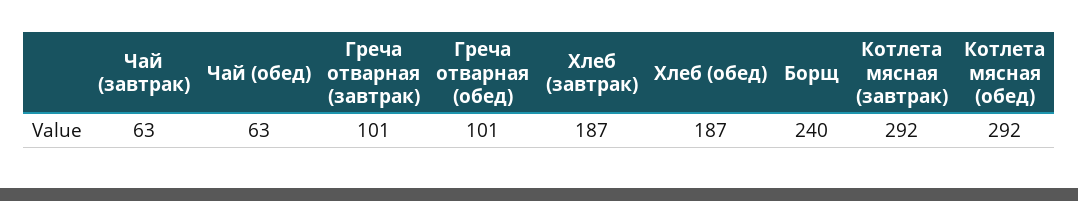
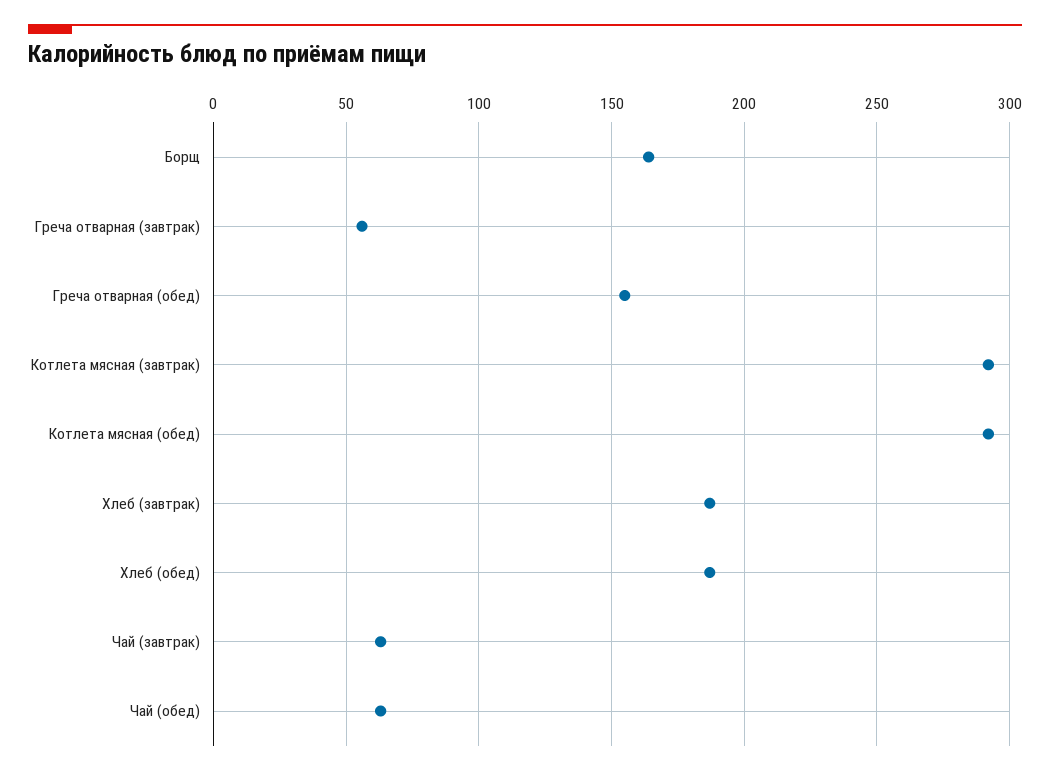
  {
    "Чай (завтрак)": 63,
    "Чай (обед)": 63,
-   "Греча отварная (завтрак)": 101,
+   "Греча отварная (завтрак)": 55,
-   "Греча отварная (обед)": 101,
+   "Греча отварная (обед)": 155,
    "Хлеб (завтрак)": 187,
    "Хлеб (обед)": 187,
-   "Борщ": 240,
+   "Борщ": 165,
    "Котлета мясная (завтрак)": 292,
    "Котлета мясная (обед)": 292
  }

